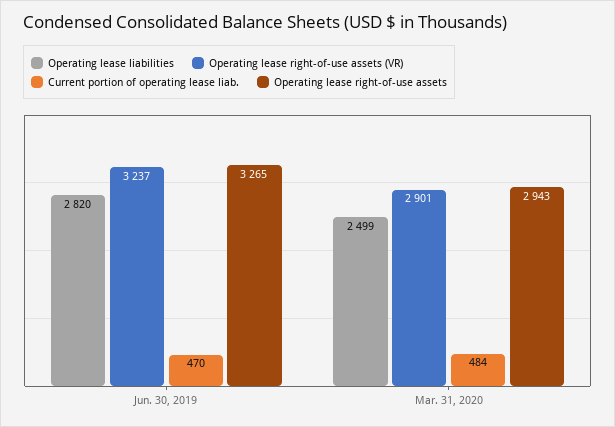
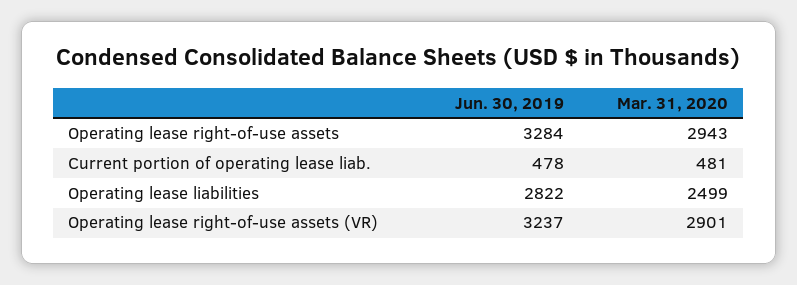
  {
    "Operating lease liabilities": {
-     "Jun. 30, 2019": 2820,
+     "Jun. 30, 2019": 2822,
      "Mar. 31, 2020": 2499
    },
    "Operating lease right-of-use assets (VR)": {
      "Jun. 30, 2019": 3237,
      "Mar. 31, 2020": 2901
    },
    "Current portion of operating lease liab.": {
-     "Jun. 30, 2019": 470,
+     "Jun. 30, 2019": 478,
-     "Mar. 31, 2020": 484
+     "Mar. 31, 2020": 481
    },
    "Operating lease right-of-use assets": {
-     "Jun. 30, 2019": 3265,
+     "Jun. 30, 2019": 3284,
      "Mar. 31, 2020": 2943
    }
  }

